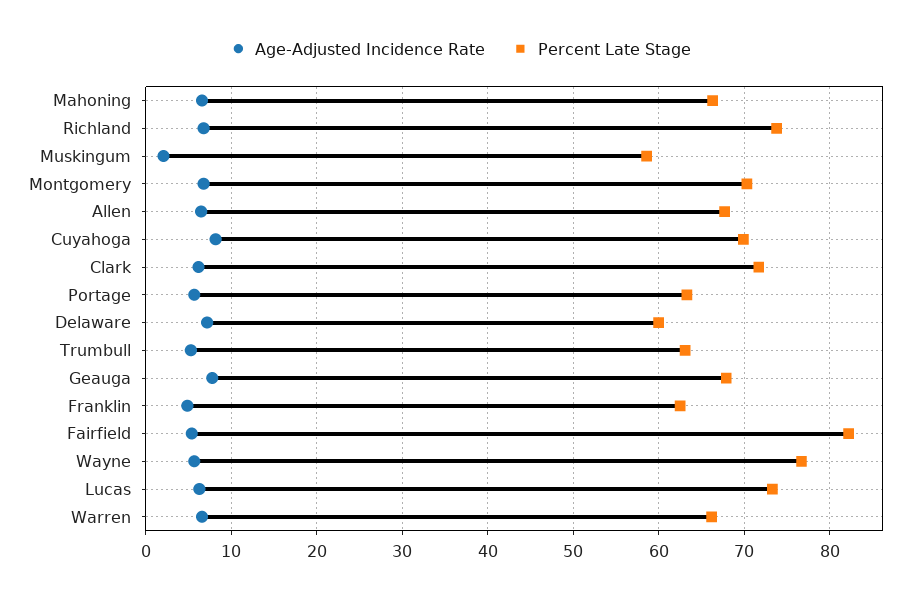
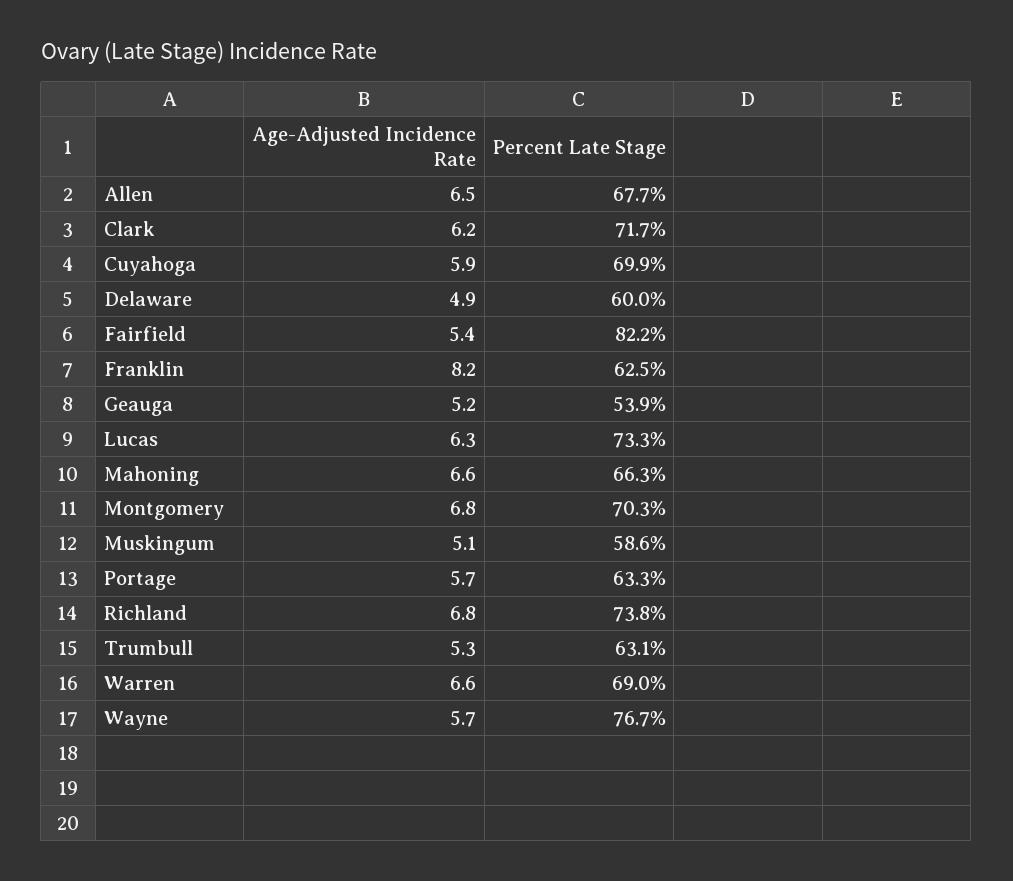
  {
    "Age-Adjusted Incidence Rate": {
      "Mahoning": 6.6,
      "Richland": 6.8,
-     "Muskingum": 2,
+     "Muskingum": 5.1,
      "Montgomery": 6.8,
      "Allen": 6.5,
-     "Cuyahoga": 8,
+     "Cuyahoga": 5.9,
      "Clark": 6.2,
      "Portage": 5.7,
-     "Delaware": 7,
+     "Delaware": 4.9,
      "Trumbull": 5.3,
-     "Geauga": 8,
+     "Geauga": 5.2,
-     "Franklin": 5,
+     "Franklin": 8.2,
      "Fairfield": 5.4,
      "Wayne": 5.7,
      "Lucas": 6.3,
      "Warren": 6.6
    },
    "Percent Late Stage": {
      "Mahoning": 66.3,
      "Richland": 73.8,
      "Muskingum": 58.6,
      "Montgomery": 70.3,
      "Allen": 67.7,
      "Cuyahoga": 69.9,
      "Clark": 71.7,
      "Portage": 63.3,
      "Delaware": 60,
      "Trumbull": 63.1,
-     "Geauga": 68,
+     "Geauga": 53.9,
      "Franklin": 62.5,
      "Fairfield": 82.2,
      "Wayne": 76.7,
      "Lucas": 73.3,
-     "Warren": 66
+     "Warren": 69
    }
  }

